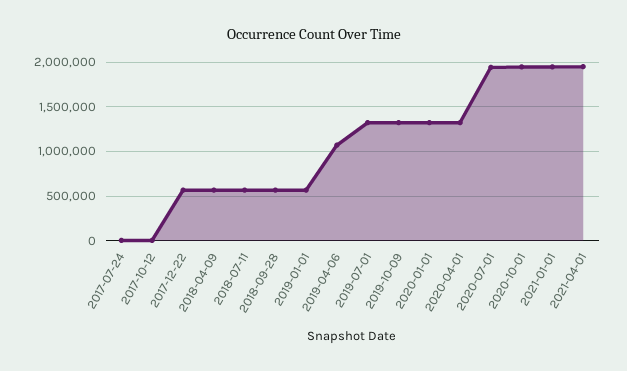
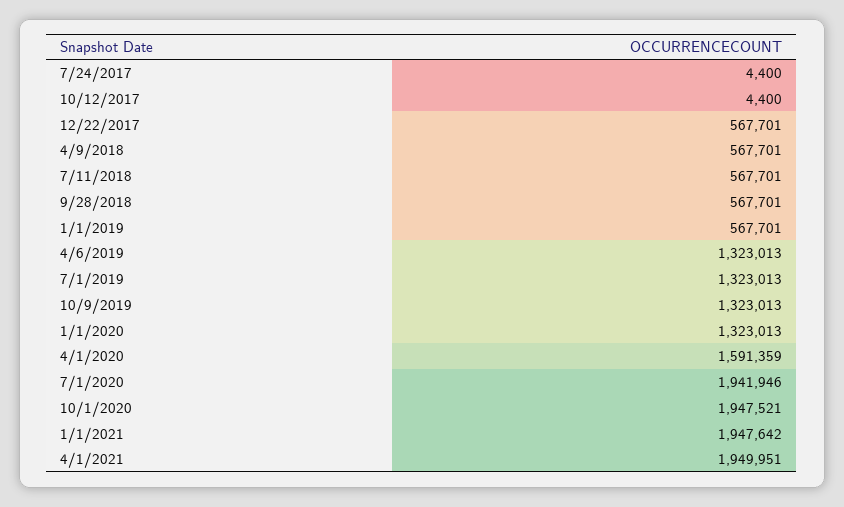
  {
    "2017-07-24": 4400,
    "2017-10-12": 4400,
    "2017-12-22": 567701,
    "2018-04-09": 567701,
    "2018-07-11": 567701,
    "2018-09-28": 567701,
    "2019-01-01": 567701,
-   "2019-04-06": 1100000,
+   "2019-04-06": 1323013,
    "2019-07-01": 1323013,
    "2019-10-09": 1323013,
    "2020-01-01": 1323013,
-   "2020-04-01": 1300000,
+   "2020-04-01": 1591359,
    "2020-07-01": 1941946,
    "2020-10-01": 1947521,
    "2021-01-01": 1947642,
    "2021-04-01": 1949951
  }

